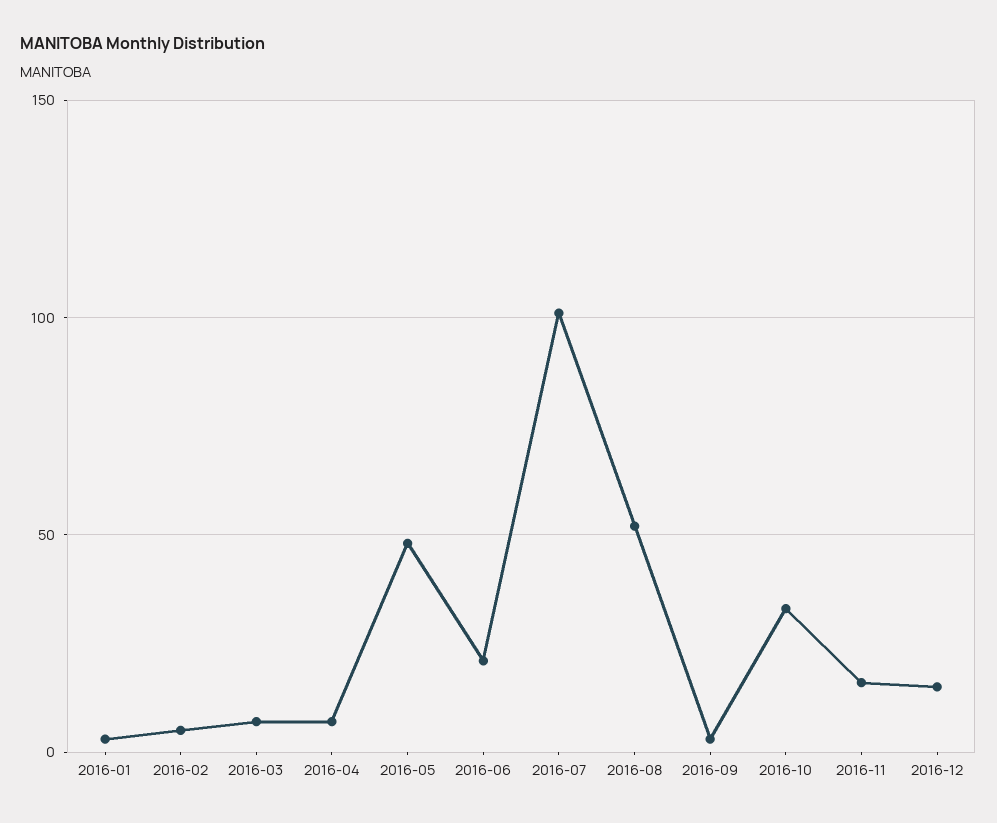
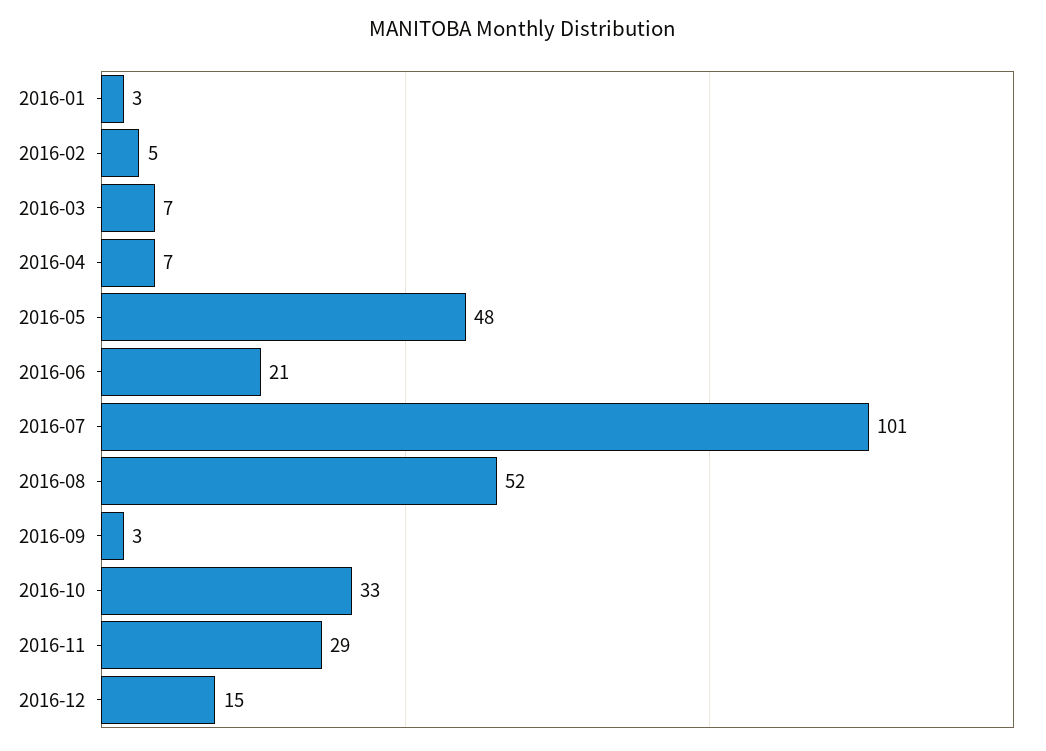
  {
    "2016-01": 3,
    "2016-02": 5,
    "2016-03": 7,
    "2016-04": 7,
    "2016-05": 48,
    "2016-06": 21,
    "2016-07": 101,
    "2016-08": 52,
    "2016-09": 3,
    "2016-10": 33,
-   "2016-11": 15,
+   "2016-11": 29,
    "2016-12": 15
  }

